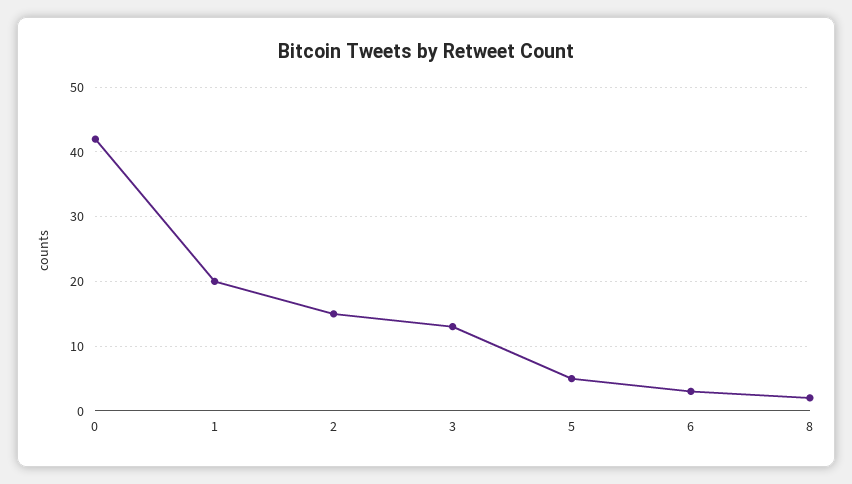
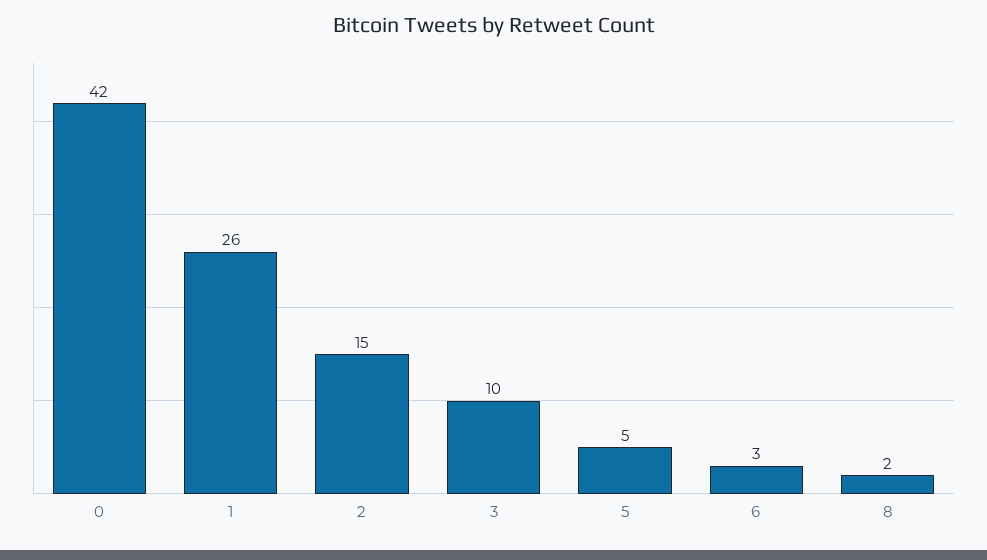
  {
    "0": 42,
-   "1": 20,
+   "1": 26,
    "2": 15,
-   "3": 13,
+   "3": 10,
    "5": 5,
    "6": 3,
    "8": 2
  }

